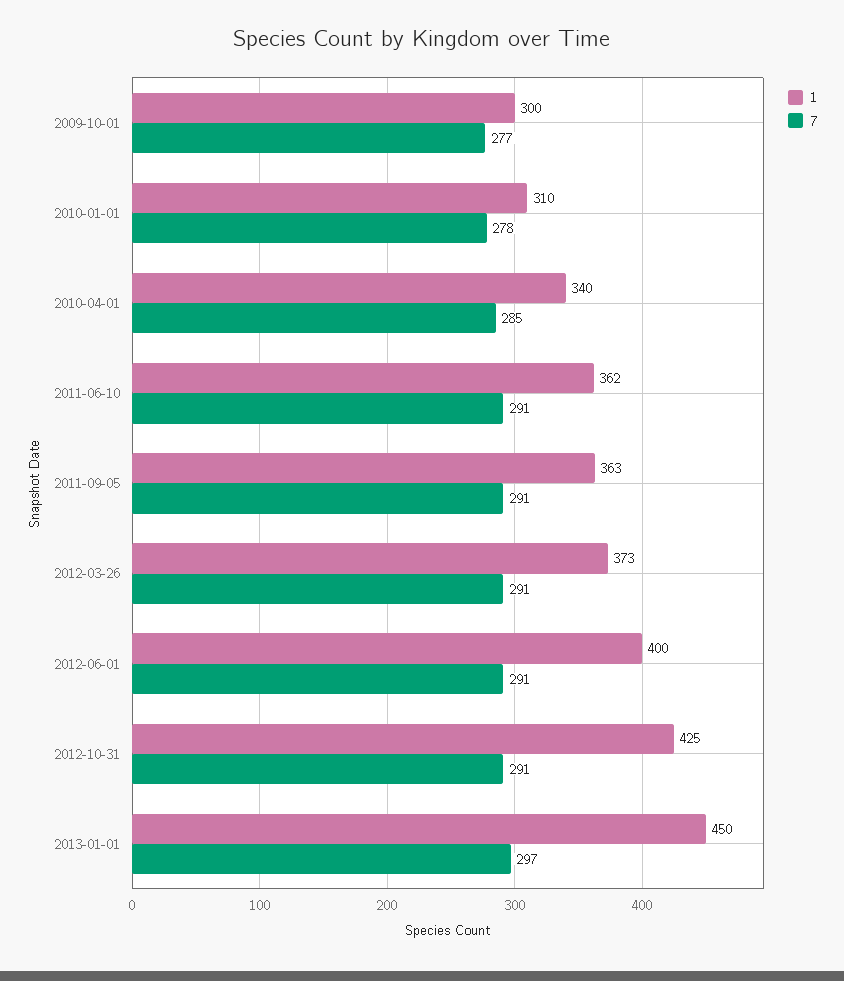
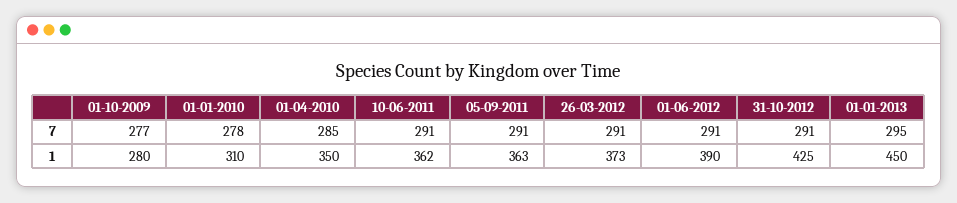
  {
    "1": {
-     "2009-10-01": 300,
+     "2009-10-01": 280,
      "2010-01-01": 310,
-     "2010-04-01": 340,
+     "2010-04-01": 350,
      "2011-06-10": 362,
      "2011-09-05": 363,
      "2012-03-26": 373,
-     "2012-06-01": 400,
+     "2012-06-01": 390,
      "2012-10-31": 425,
      "2013-01-01": 450
    },
    "7": {
      "2009-10-01": 277,
      "2010-01-01": 278,
      "2010-04-01": 285,
      "2011-06-10": 291,
      "2011-09-05": 291,
      "2012-03-26": 291,
      "2012-06-01": 291,
      "2012-10-31": 291,
-     "2013-01-01": 297
+     "2013-01-01": 295
    }
  }

